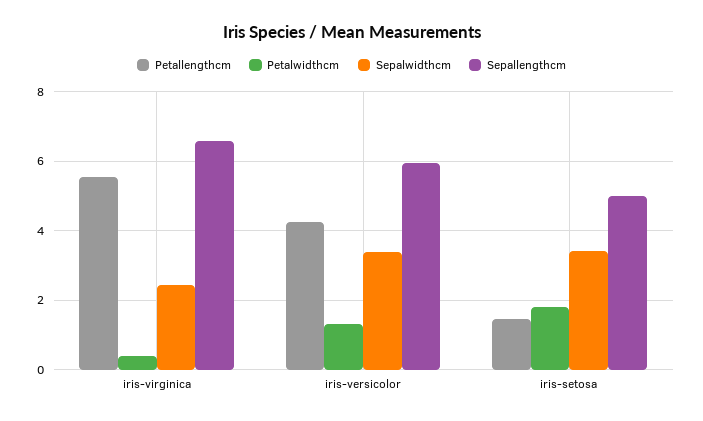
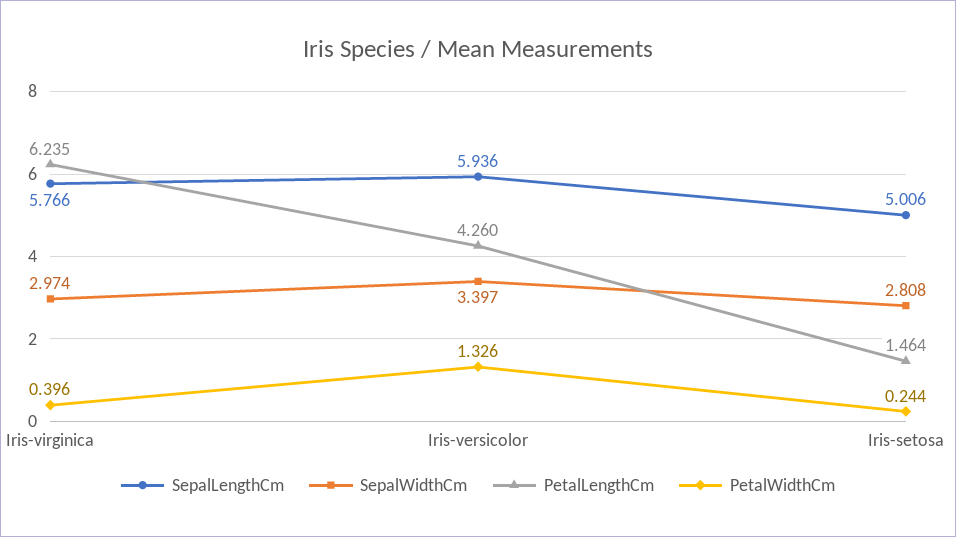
  {
    "Petallengthcm": {
-     "iris-virginica": 5.6,
+     "iris-virginica": 6.235,
      "iris-versicolor": 4.26,
      "iris-setosa": 1.464
    },
    "Petalwidthcm": {
      "iris-virginica": 0.396,
      "iris-versicolor": 1.326,
-     "iris-setosa": 1.8
+     "iris-setosa": 0.244
    },
    "Sepalwidthcm": {
-     "iris-virginica": 2.4,
+     "iris-virginica": 2.974,
      "iris-versicolor": 3.397,
-     "iris-setosa": 3.4
+     "iris-setosa": 2.808
    },
    "Sepallengthcm": {
-     "iris-virginica": 6.6,
+     "iris-virginica": 5.766,
      "iris-versicolor": 5.936,
      "iris-setosa": 5.006
    }
  }

